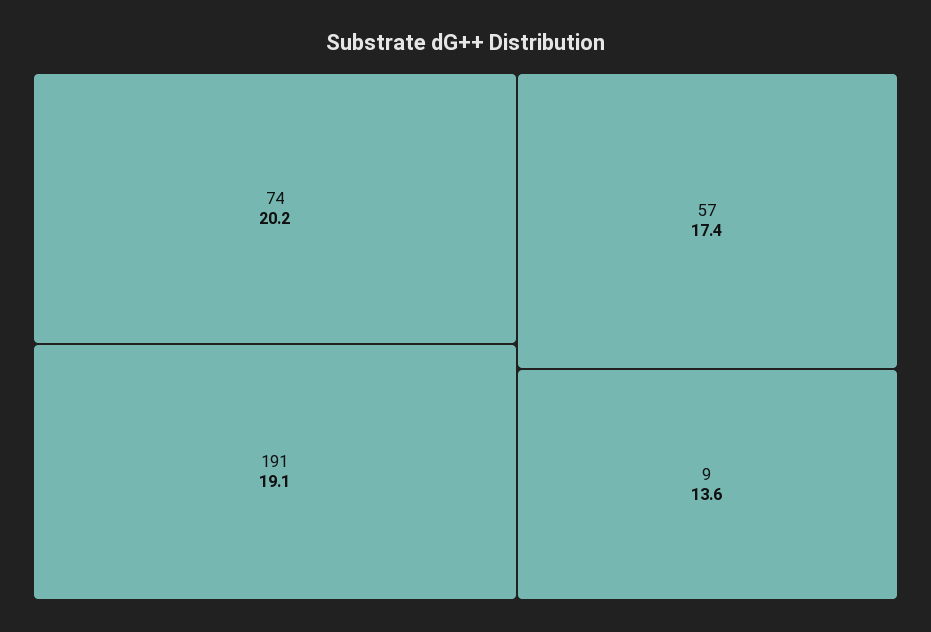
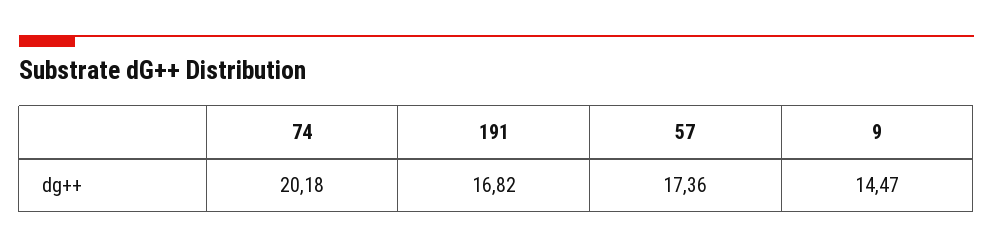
  {
    "74": 20.18,
-   "191": 19.1,
+   "191": 16.82,
    "57": 17.36,
-   "9": 13.6
+   "9": 14.47
  }

